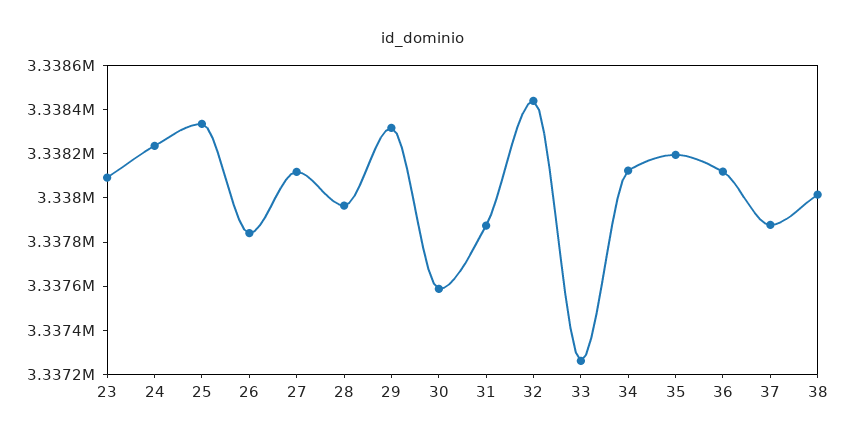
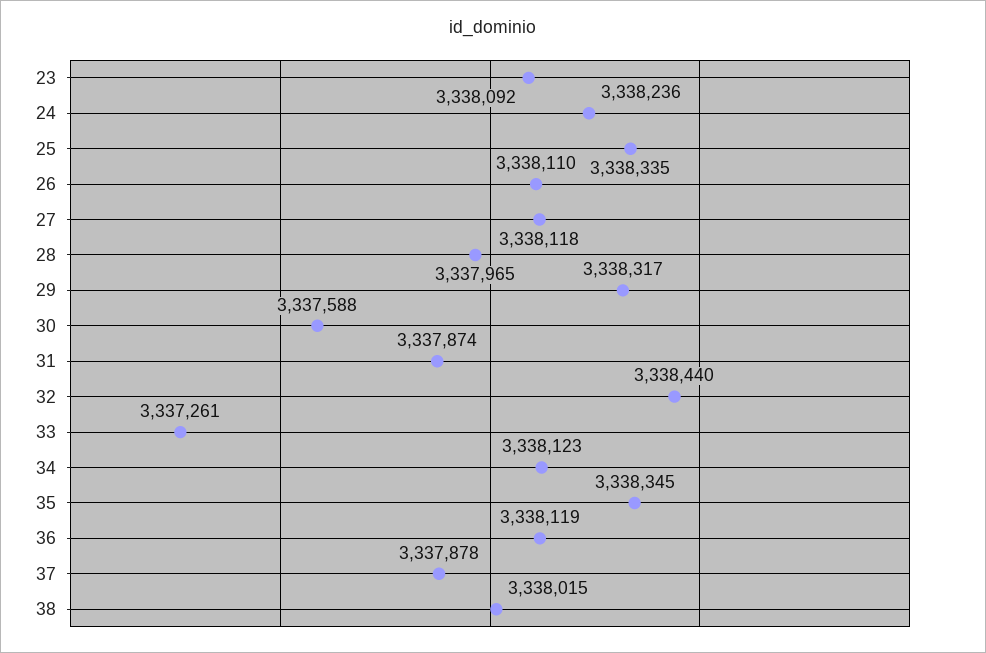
  {
    "23": 3338092,
    "24": 3338236,
    "25": 3338335,
-   "26": 3337850,
+   "26": 3338110,
    "27": 3338118,
    "28": 3337965,
    "29": 3338317,
    "30": 3337588,
    "31": 3337874,
    "32": 3338440,
    "33": 3337261,
    "34": 3338123,
-   "35": 3338200,
+   "35": 3338345,
    "36": 3338119,
    "37": 3337878,
    "38": 3338015
  }

